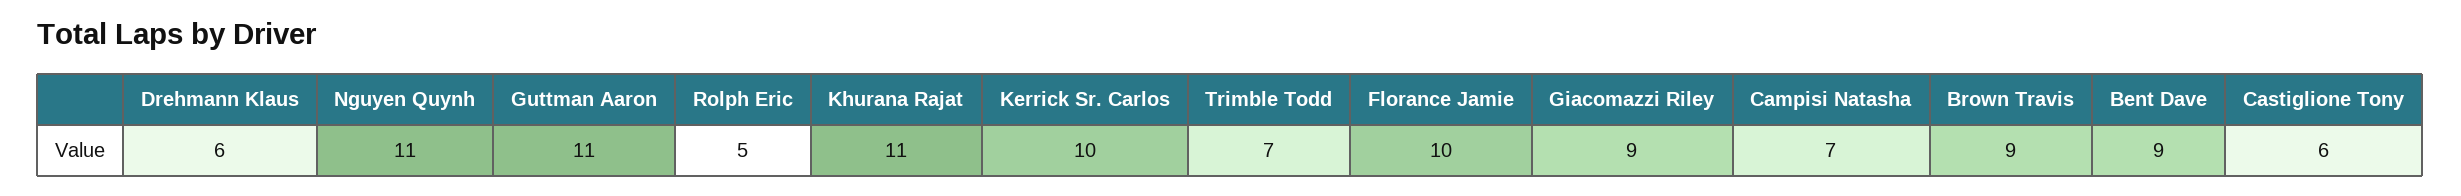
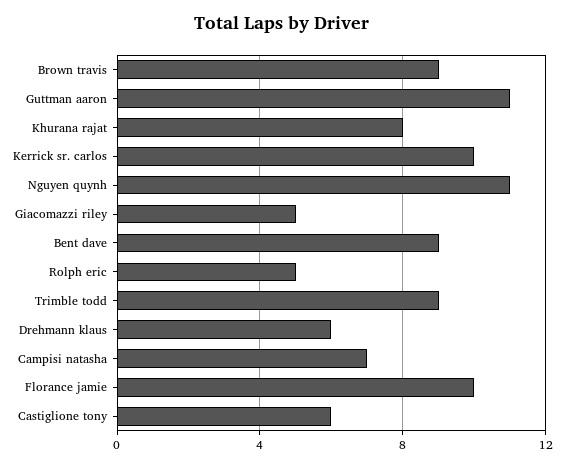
  {
    "Drehmann Klaus": 6,
    "Nguyen Quynh": 11,
    "Guttman Aaron": 11,
    "Rolph Eric": 5,
-   "Khurana Rajat": 11,
+   "Khurana Rajat": 8,
    "Kerrick Sr. Carlos": 10,
-   "Trimble Todd": 7,
+   "Trimble Todd": 9,
    "Florance Jamie": 10,
-   "Giacomazzi Riley": 9,
+   "Giacomazzi Riley": 5,
    "Campisi Natasha": 7,
    "Brown Travis": 9,
    "Bent Dave": 9,
    "Castiglione Tony": 6
  }

